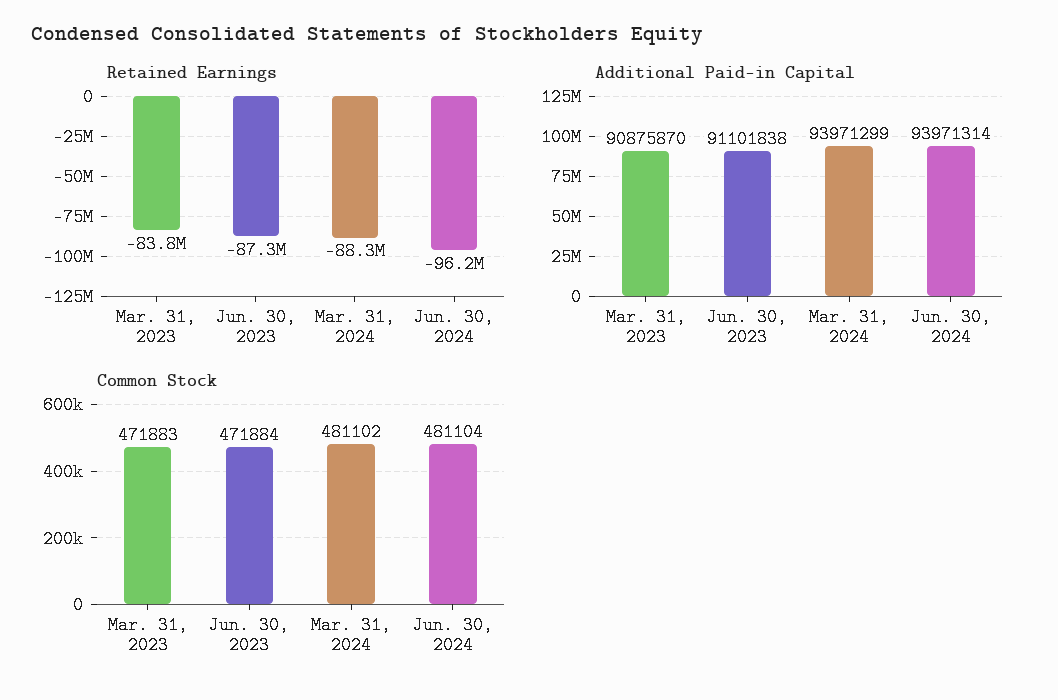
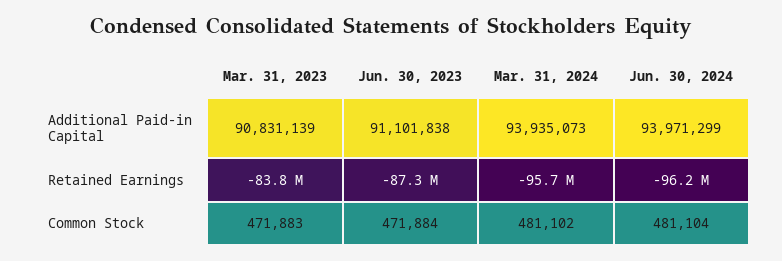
  {
    "Retained Earnings": {
      "Mar. 31, 2023": -83800000,
      "Jun. 30, 2023": -87300000,
-     "Mar. 31, 2024": -88300000,
+     "Mar. 31, 2024": -95700000,
      "Jun. 30, 2024": -96200000
    },
    "Additional Paid-in Capital": {
-     "Mar. 31, 2023": 90875870,
+     "Mar. 31, 2023": 90831139,
      "Jun. 30, 2023": 91101838,
-     "Mar. 31, 2024": 93971299,
+     "Mar. 31, 2024": 93935073,
-     "Jun. 30, 2024": 93971314
+     "Jun. 30, 2024": 93971299
    },
    "Common Stock": {
      "Mar. 31, 2023": 471883,
      "Jun. 30, 2023": 471884,
      "Mar. 31, 2024": 481102,
      "Jun. 30, 2024": 481104
    }
  }

